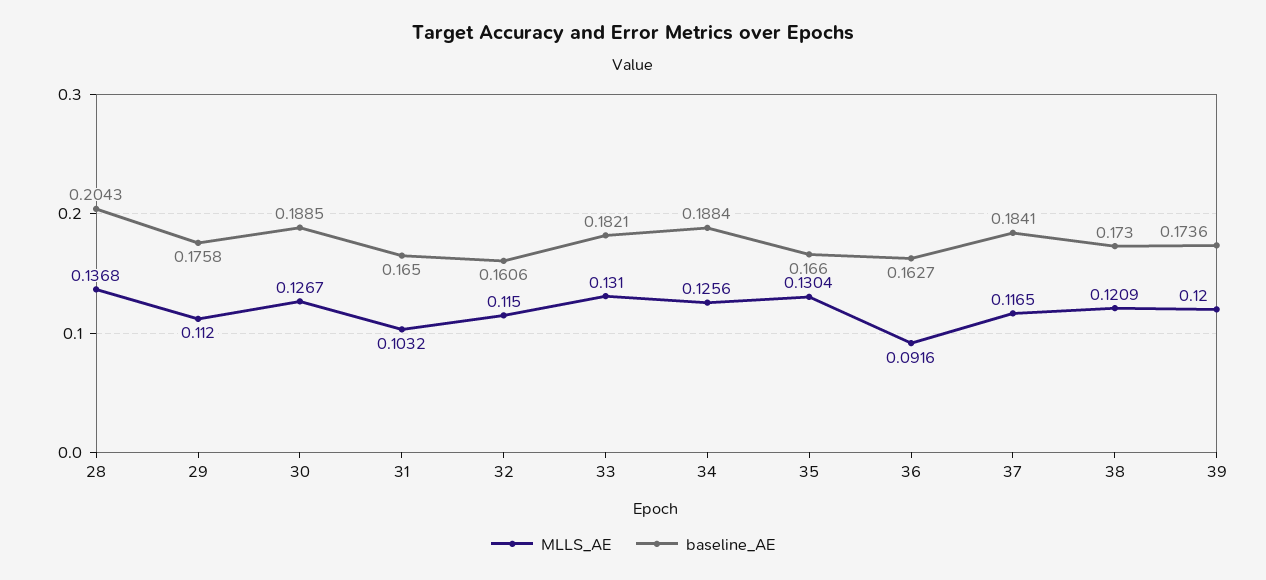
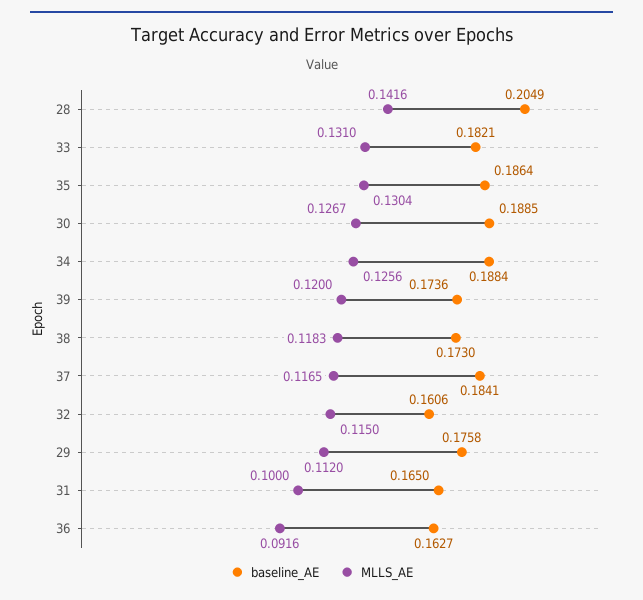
  {
    "MLLS_AE": {
-     "28": 0.1368,
+     "28": 0.1416,
      "29": 0.112,
      "30": 0.1267,
-     "31": 0.1032,
+     "31": 0.1,
      "32": 0.115,
      "33": 0.131,
      "34": 0.1256,
      "35": 0.1304,
      "36": 0.0916,
      "37": 0.1165,
-     "38": 0.1209,
+     "38": 0.1183,
      "39": 0.12
    },
    "baseline_AE": {
-     "28": 0.2043,
+     "28": 0.2049,
      "29": 0.1758,
      "30": 0.1885,
      "31": 0.165,
      "32": 0.1606,
      "33": 0.1821,
      "34": 0.1884,
-     "35": 0.166,
+     "35": 0.1864,
      "36": 0.1627,
      "37": 0.1841,
      "38": 0.173,
      "39": 0.1736
    }
  }

